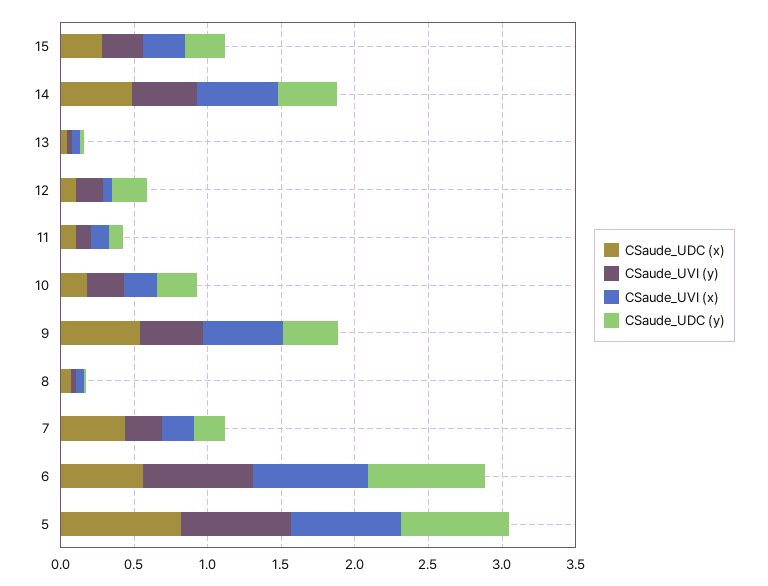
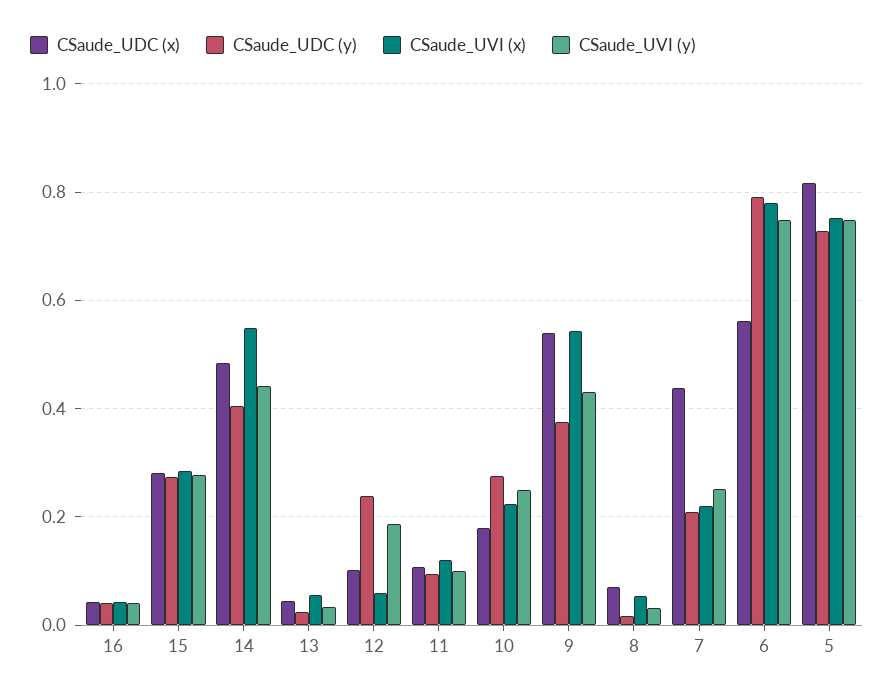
  {
    "CSaude_UDC (x)": {
      "15": 0.28,
      "14": 0.48,
      "13": 0.04,
      "12": 0.1,
      "11": 0.1,
      "10": 0.18,
      "9": 0.54,
      "8": 0.08,
      "7": 0.44,
      "6": 0.56,
-     "5": 0.82
+     "5": 0.82,
+     "16": 0.04
    },
    "CSaude_UVI (y)": {
      "15": 0.28,
      "14": 0.44,
      "13": 0.04,
      "12": 0.18,
      "11": 0.1,
      "10": 0.24,
      "9": 0.44,
      "8": 0.04,
      "7": 0.26,
      "6": 0.74,
-     "5": 0.74
+     "5": 0.74,
+     "16": 0.04
    },
    "CSaude_UVI (x)": {
      "15": 0.28,
      "14": 0.54,
      "13": 0.06,
      "12": 0.06,
      "11": 0.12,
      "10": 0.22,
      "9": 0.54,
      "8": 0.06,
      "7": 0.22,
      "6": 0.78,
-     "5": 0.76
+     "5": 0.76,
+     "16": 0.04
    },
    "CSaude_UDC (y)": {
      "15": 0.28,
      "14": 0.4,
      "13": 0.02,
      "12": 0.24,
      "11": 0.1,
      "10": 0.28,
      "9": 0.38,
      "8": 0.02,
      "7": 0.2,
      "6": 0.8,
-     "5": 0.72
+     "5": 0.72,
+     "16": 0.04
    }
  }

